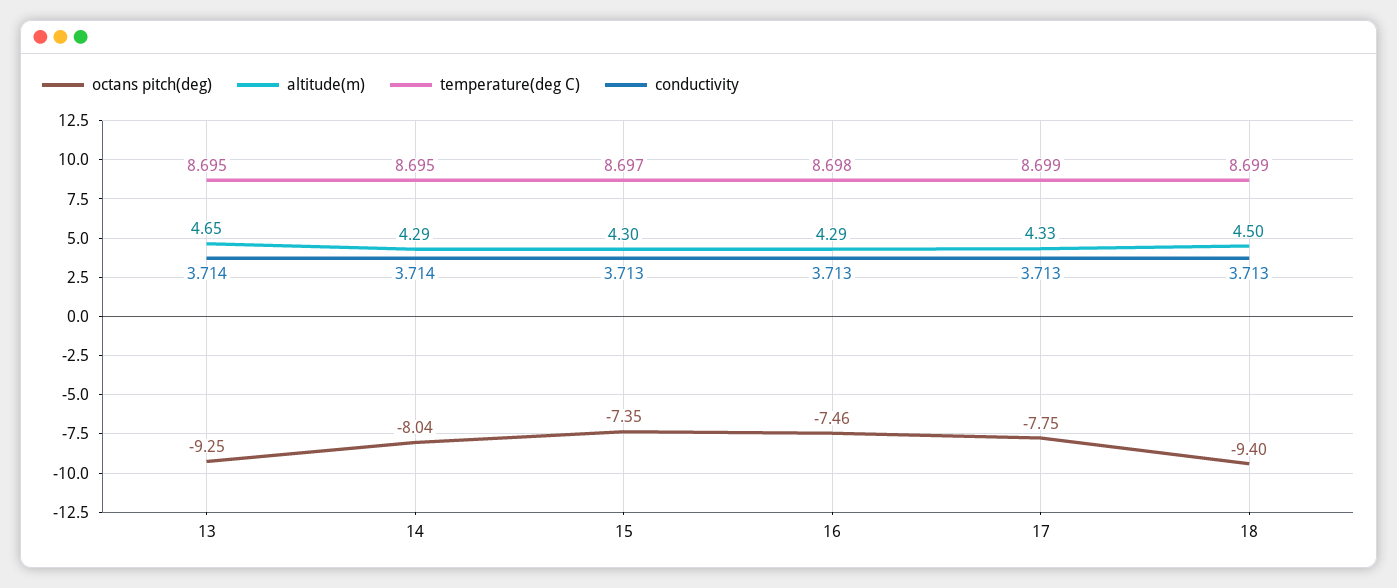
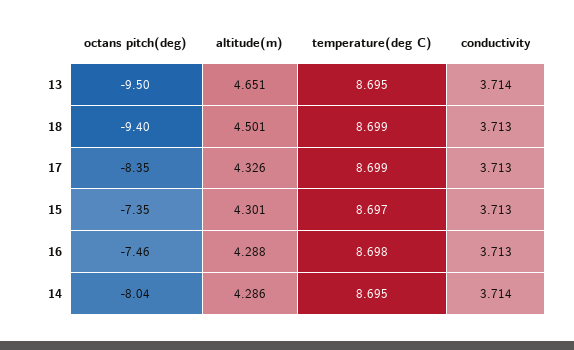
  {
    "octans pitch(deg)": {
-     "13": -9.25,
+     "13": -9.5,
      "14": -8.04,
      "15": -7.35,
      "16": -7.46,
-     "17": -7.75,
+     "17": -8.35,
      "18": -9.4
    },
    "altitude(m)": {
      "13": 4.651,
      "14": 4.286,
      "15": 4.301,
      "16": 4.288,
      "17": 4.326,
      "18": 4.501
    },
    "temperature(deg C)": {
      "13": 8.695,
      "14": 8.695,
      "15": 8.697,
      "16": 8.698,
      "17": 8.699,
      "18": 8.699
    },
    "conductivity": {
      "13": 3.714,
      "14": 3.714,
      "15": 3.713,
      "16": 3.713,
      "17": 3.713,
      "18": 3.713
    }
  }

